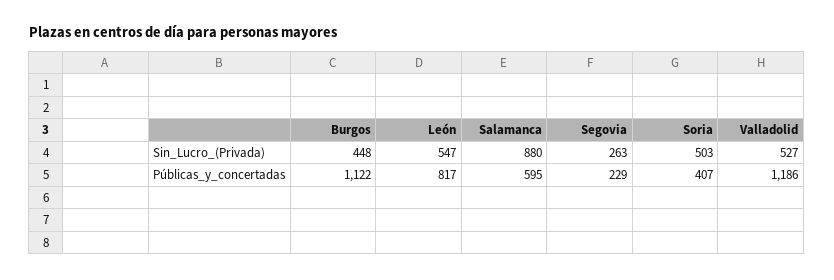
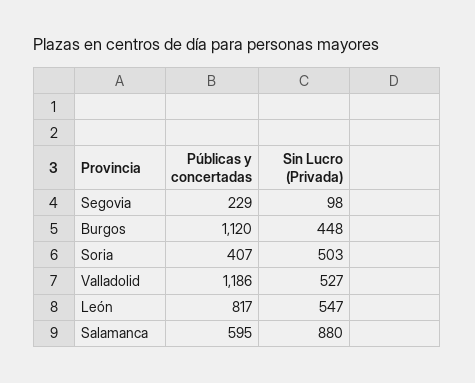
  {
    "Burgos": {
      "Sin_Lucro_(Privada)": 448,
-     "Públicas_y_concertadas": 1122
+     "Públicas_y_concertadas": 1120
    },
    "León": {
      "Sin_Lucro_(Privada)": 547,
      "Públicas_y_concertadas": 817
    },
    "Salamanca": {
      "Sin_Lucro_(Privada)": 880,
      "Públicas_y_concertadas": 595
    },
    "Segovia": {
-     "Sin_Lucro_(Privada)": 263,
+     "Sin_Lucro_(Privada)": 98,
      "Públicas_y_concertadas": 229
    },
    "Soria": {
      "Sin_Lucro_(Privada)": 503,
      "Públicas_y_concertadas": 407
    },
    "Valladolid": {
      "Sin_Lucro_(Privada)": 527,
      "Públicas_y_concertadas": 1186
    }
  }

